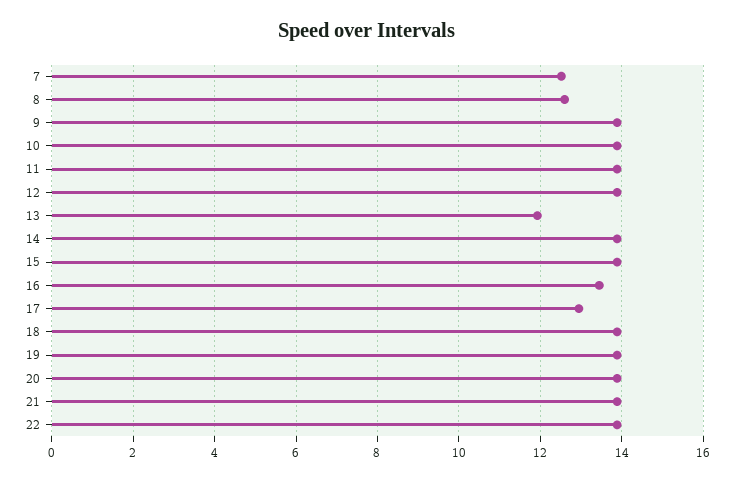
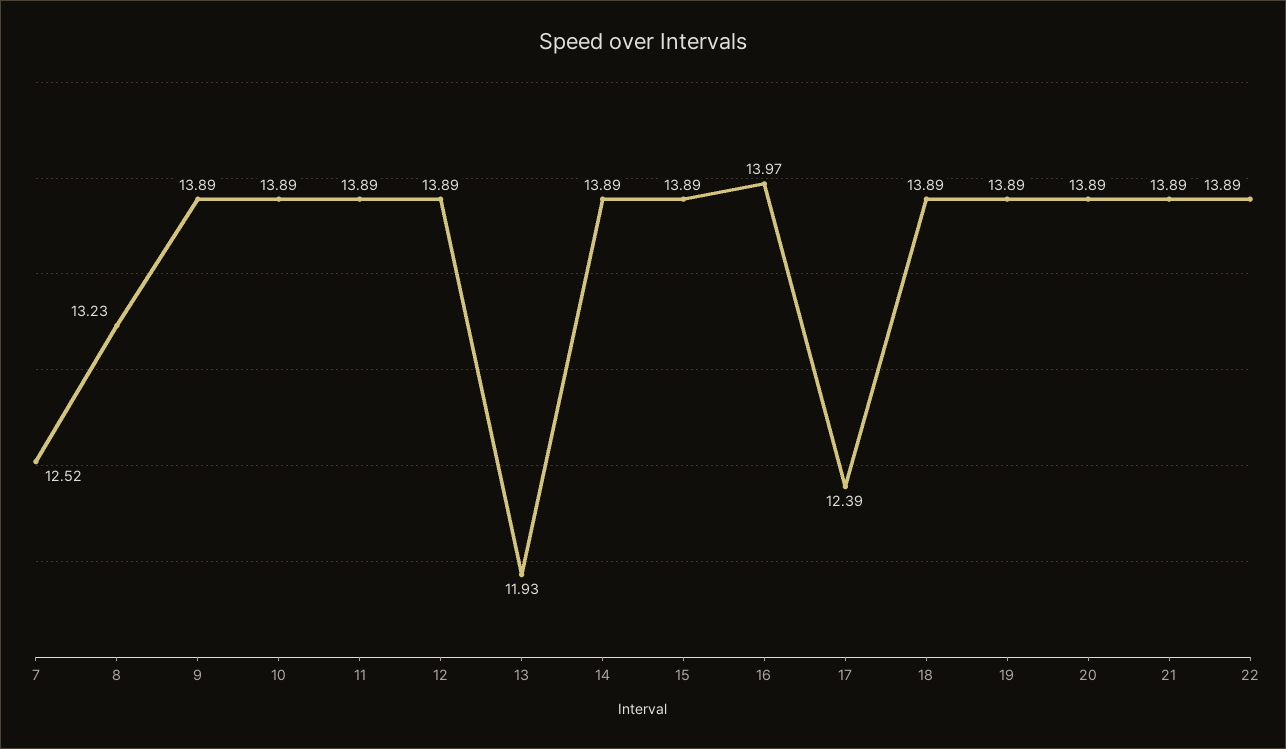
  {
    "7": 12.52,
-   "8": 12.6,
+   "8": 13.23,
    "9": 13.89,
    "10": 13.89,
    "11": 13.89,
    "12": 13.89,
    "13": 11.93,
    "14": 13.89,
    "15": 13.89,
-   "16": 13.4,
+   "16": 13.97,
-   "17": 13,
+   "17": 12.39,
    "18": 13.89,
    "19": 13.89,
    "20": 13.89,
    "21": 13.89,
    "22": 13.89
  }

